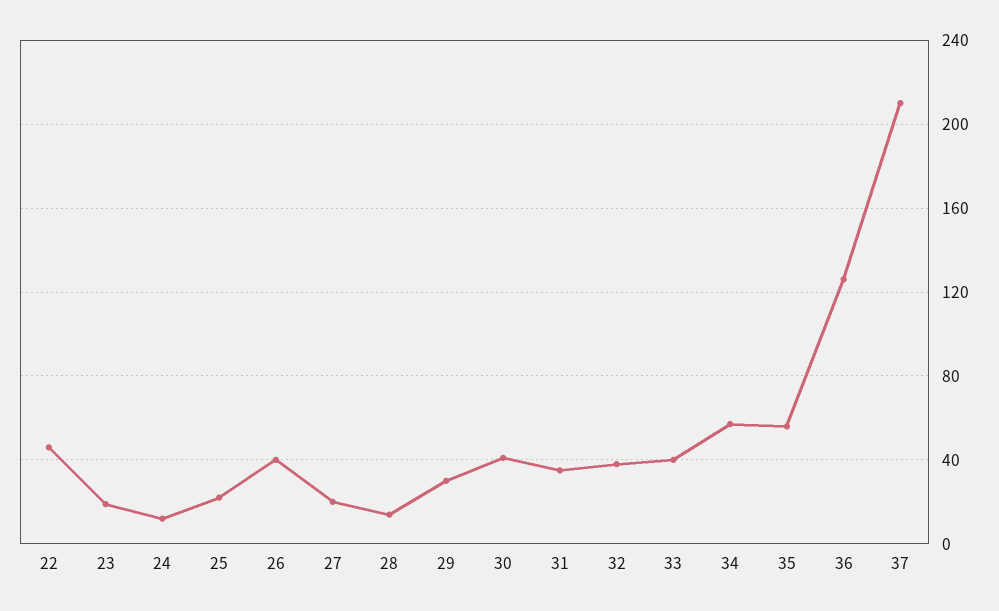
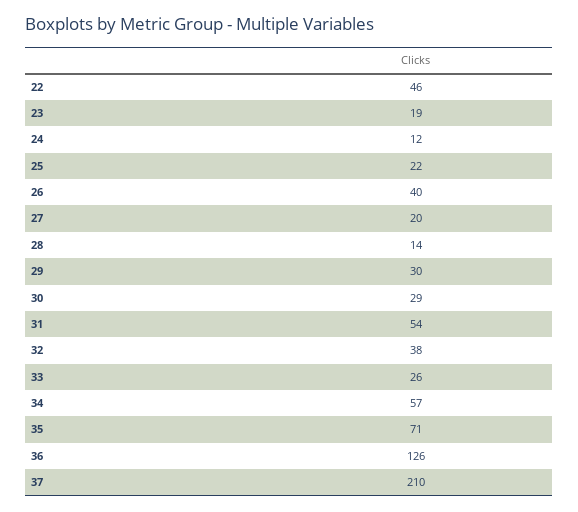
  {
    "22": 46,
    "23": 19,
    "24": 12,
    "25": 22,
    "26": 40,
    "27": 20,
    "28": 14,
    "29": 30,
-   "30": 40,
+   "30": 29,
-   "31": 35,
+   "31": 54,
    "32": 38,
-   "33": 40,
+   "33": 26,
    "34": 57,
-   "35": 55,
+   "35": 71,
    "36": 126,
    "37": 210
  }

